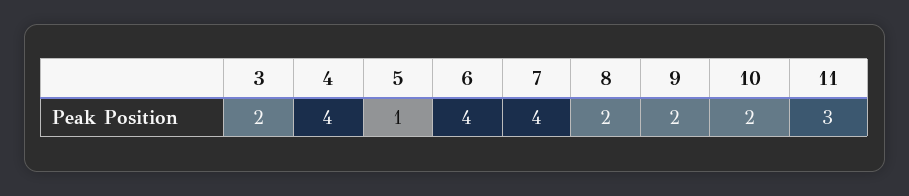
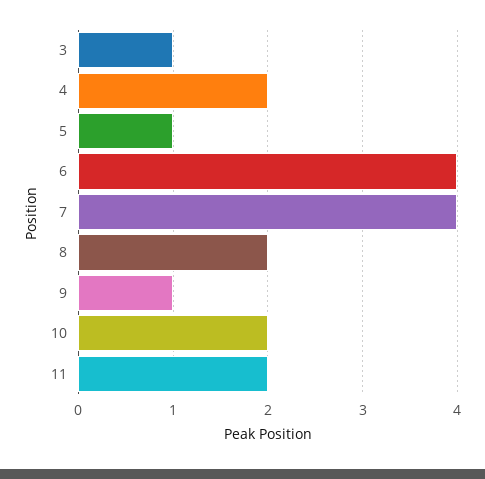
  {
-   "3": 2,
+   "3": 1,
-   "4": 4,
+   "4": 2,
    "5": 1,
    "6": 4,
    "7": 4,
    "8": 2,
-   "9": 2,
+   "9": 1,
    "10": 2,
-   "11": 3
+   "11": 2
  }

